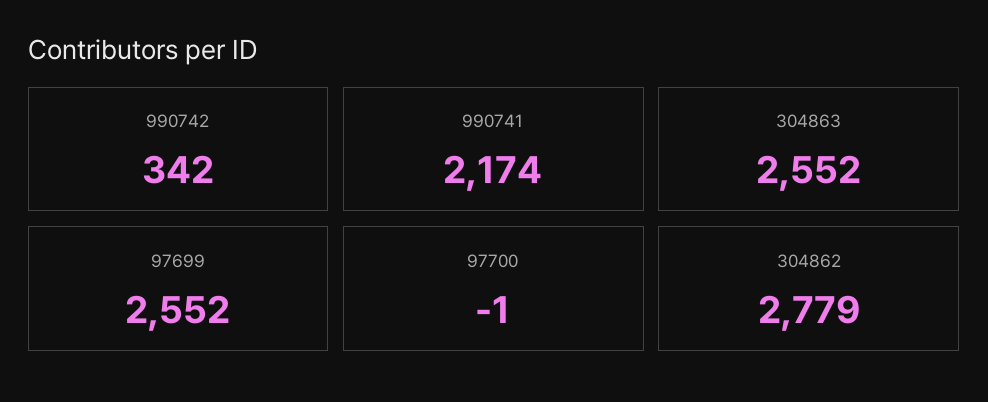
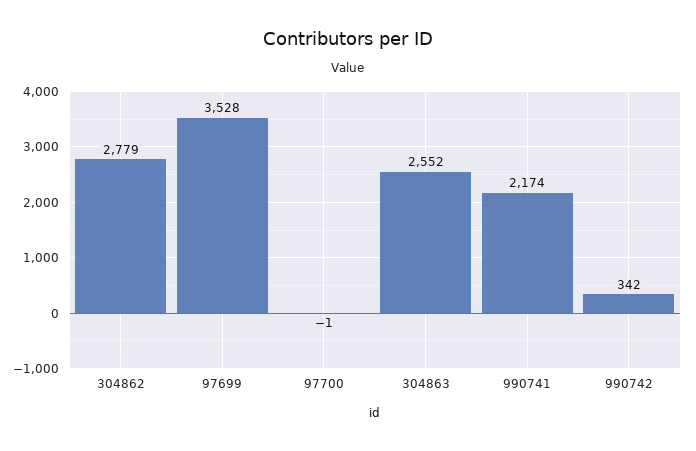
  {
    "990742": 342,
    "990741": 2174,
    "304863": 2552,
-   "97699": 2552,
+   "97699": 3528,
    "97700": -1,
    "304862": 2779
  }

